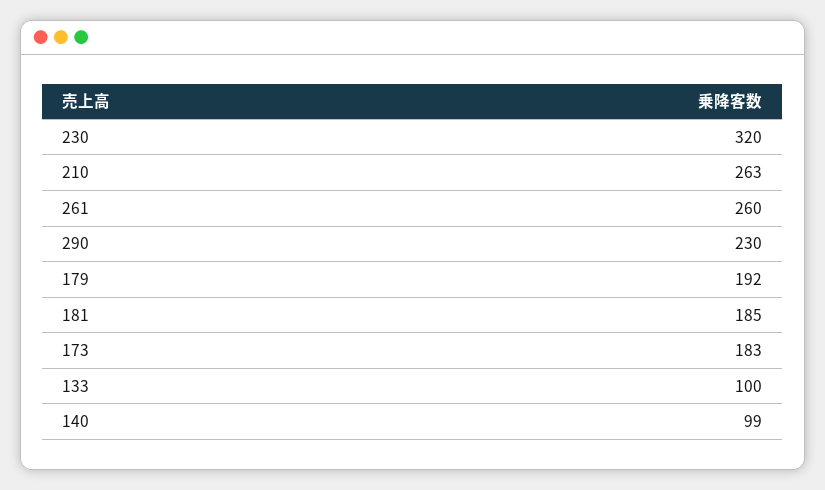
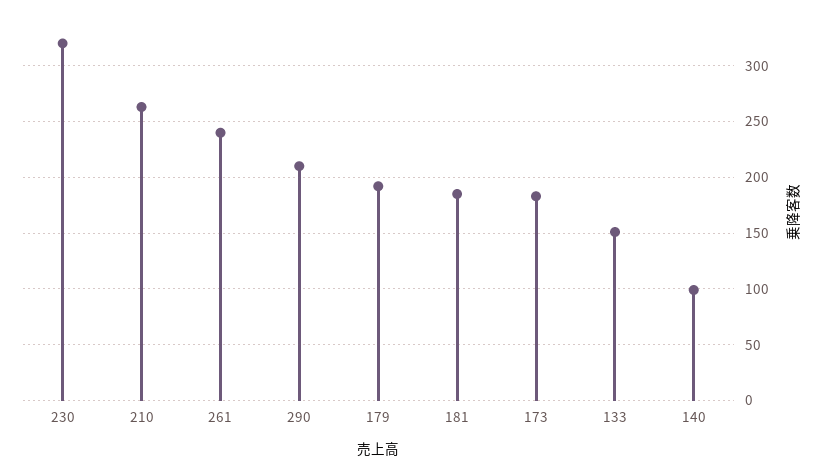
  {
    "230": 320,
    "210": 263,
-   "261": 260,
+   "261": 240,
-   "290": 230,
+   "290": 210,
    "179": 192,
    "181": 185,
    "173": 183,
-   "133": 100,
+   "133": 150,
    "140": 99
  }

